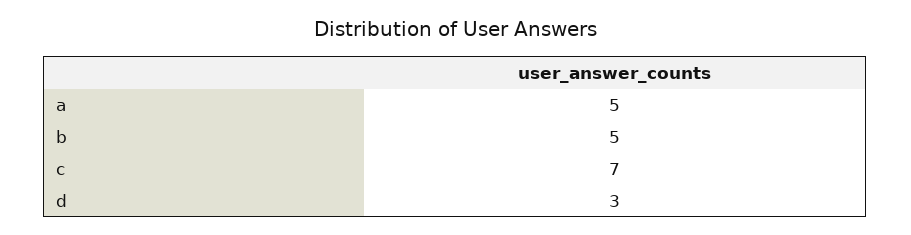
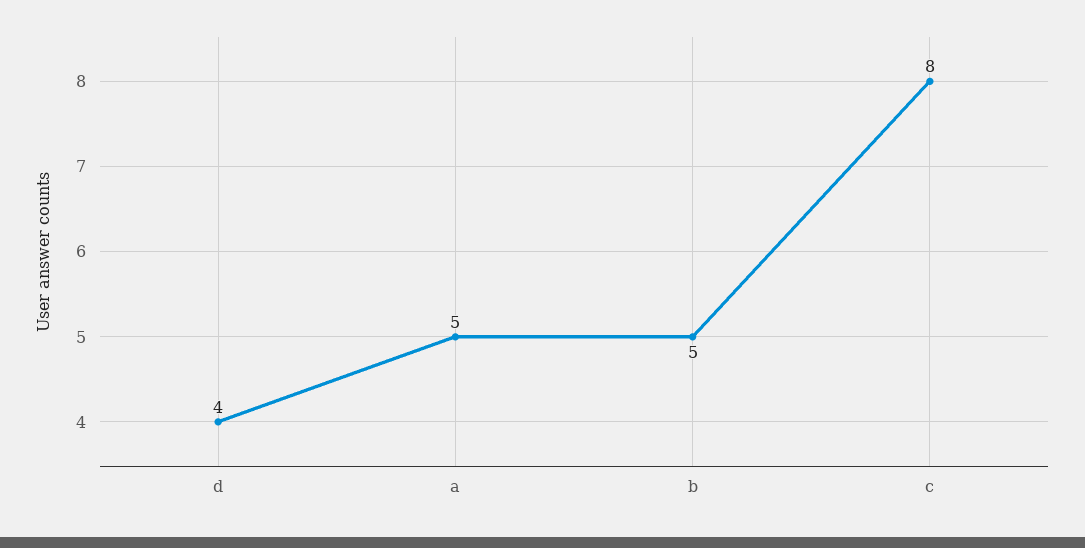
  {
    "a": 5,
    "b": 5,
-   "c": 7,
+   "c": 8,
-   "d": 3
+   "d": 4
  }

